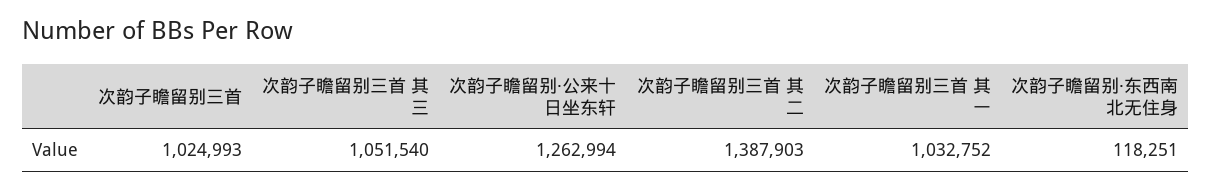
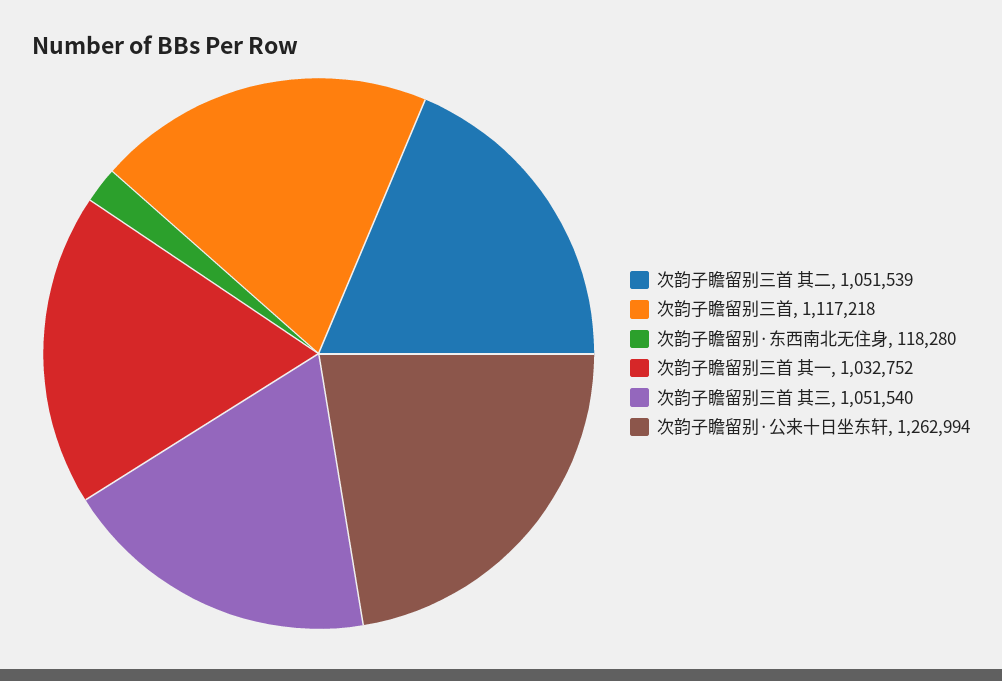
  {
-   "次韵子瞻留别三首": 1024993,
+   "次韵子瞻留别三首": 1117218,
    "次韵子瞻留别三首 其三": 1051540,
    "次韵子瞻留别·公来十日坐东轩": 1262994,
-   "次韵子瞻留别三首 其二": 1387903,
+   "次韵子瞻留别三首 其二": 1051539,
    "次韵子瞻留别三首 其一": 1032752,
-   "次韵子瞻留别·东西南北无住身": 118251
+   "次韵子瞻留别·东西南北无住身": 118280
  }

